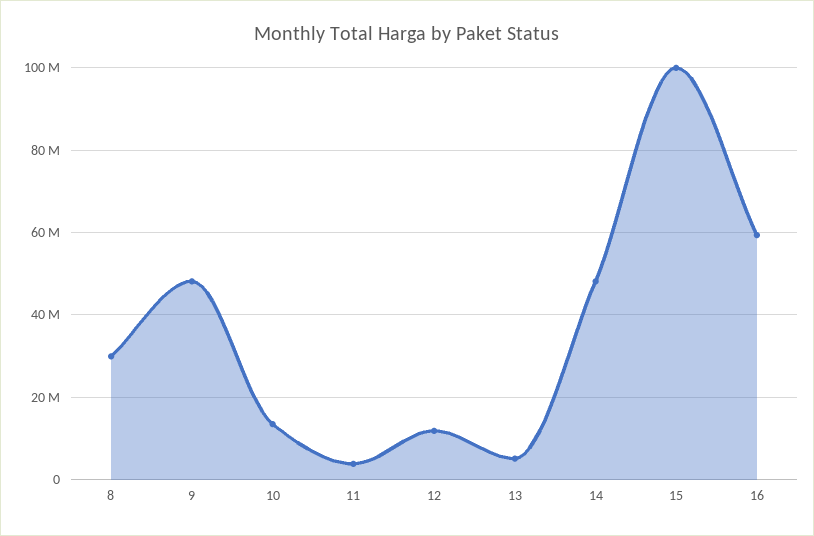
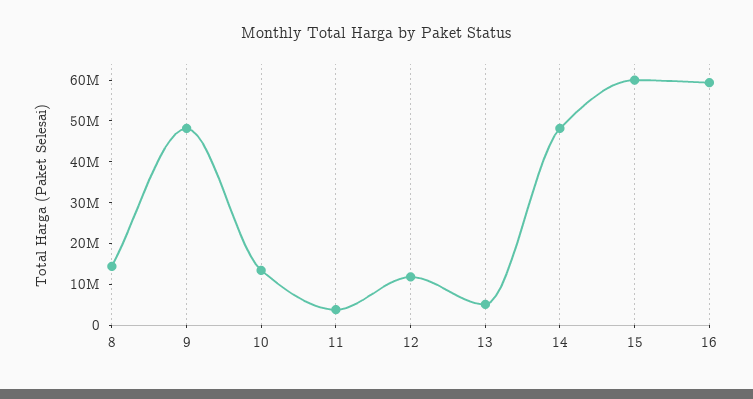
  {
-   "8": 30000000,
+   "8": 14000000,
    "9": 48000000,
    "10": 14000000,
    "11": 4000000,
    "12": 12000000,
    "13": 6000000,
    "14": 48000000,
-   "15": 100000000,
+   "15": 60000000,
    "16": 60000000
  }

